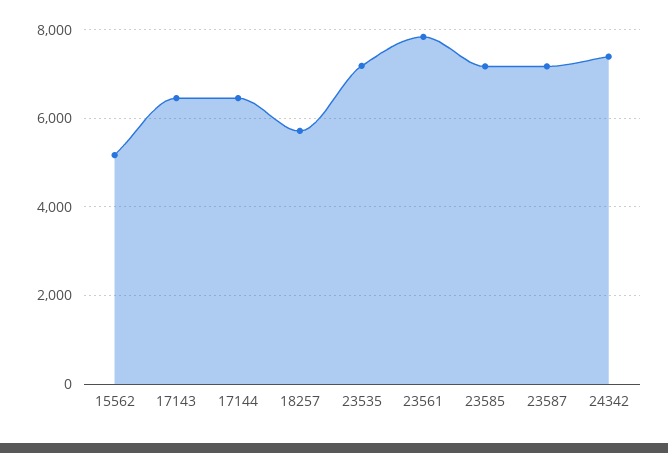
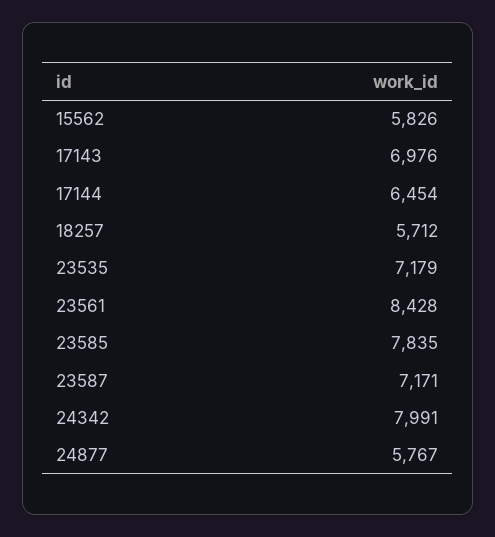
  {
-   "15562": 5200,
+   "15562": 5826,
-   "17143": 6400,
+   "17143": 6976,
    "17144": 6454,
    "18257": 5712,
    "23535": 7179,
-   "23561": 7800,
+   "23561": 8428,
-   "23585": 7200,
+   "23585": 7835,
    "23587": 7171,
-   "24342": 7400
+   "24342": 7991,
+   "24877": 5767
  }

